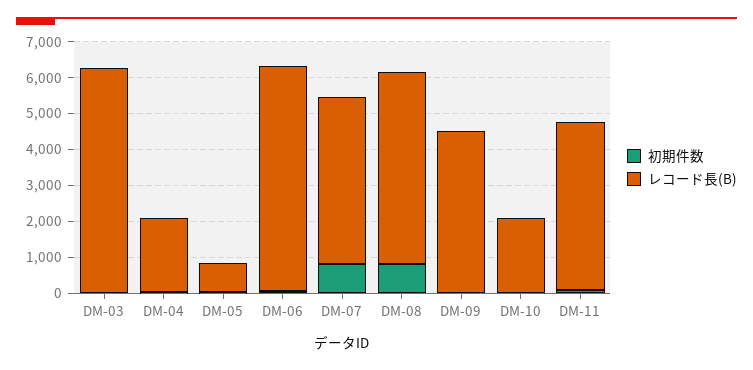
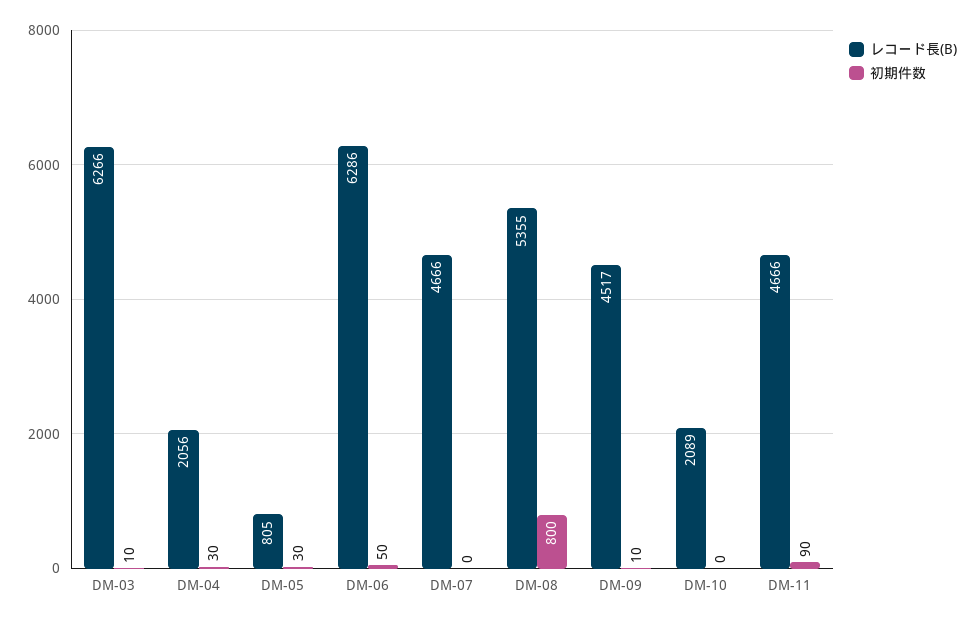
  {
    "初期件数": {
      "DM-03": 10,
      "DM-04": 30,
      "DM-05": 30,
      "DM-06": 50,
-     "DM-07": 750,
+     "DM-07": 0,
      "DM-08": 800,
      "DM-09": 10,
      "DM-10": 0,
      "DM-11": 90
    },
    "レコード長(B)": {
      "DM-03": 6266,
      "DM-04": 2056,
      "DM-05": 805,
      "DM-06": 6286,
      "DM-07": 4666,
      "DM-08": 5355,
      "DM-09": 4517,
      "DM-10": 2089,
      "DM-11": 4666
    }
  }

